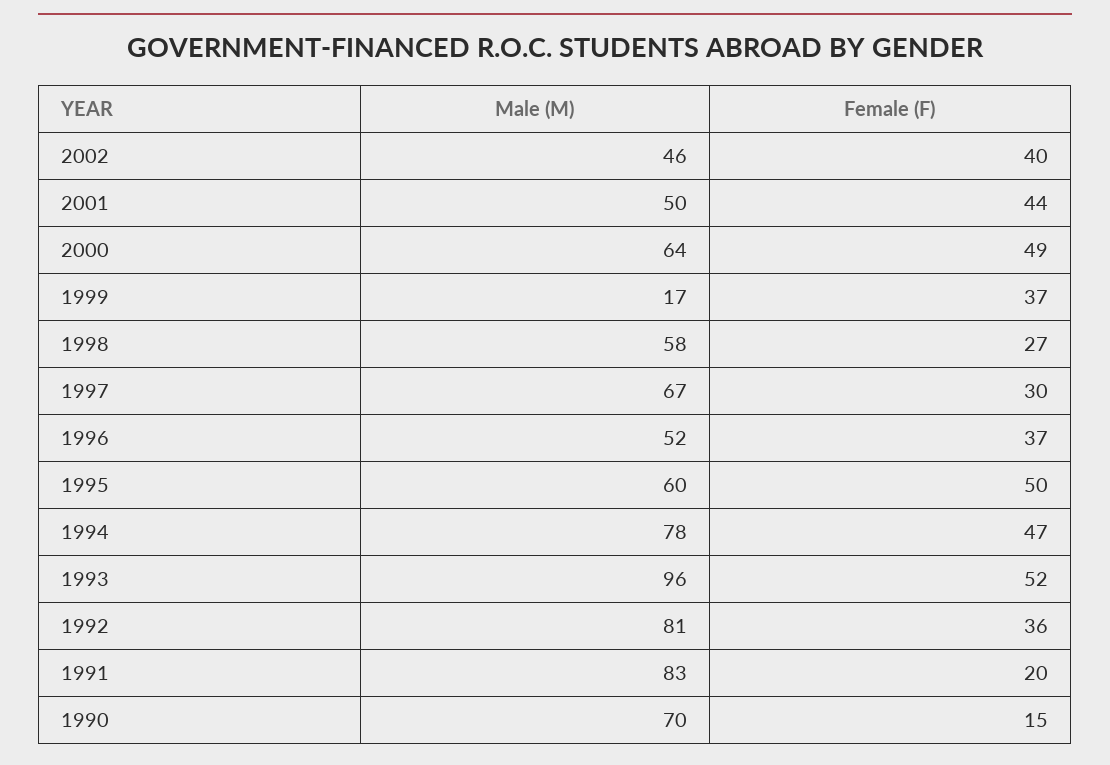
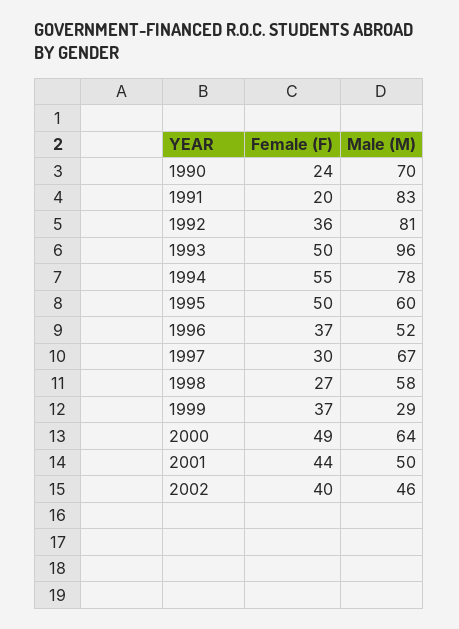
  {
    "Male (M)": {
      "2002": 46,
      "2001": 50,
      "2000": 64,
-     "1999": 17,
+     "1999": 29,
      "1998": 58,
      "1997": 67,
      "1996": 52,
      "1995": 60,
      "1994": 78,
      "1993": 96,
      "1992": 81,
      "1991": 83,
      "1990": 70
    },
    "Female (F)": {
      "2002": 40,
      "2001": 44,
      "2000": 49,
      "1999": 37,
      "1998": 27,
      "1997": 30,
      "1996": 37,
      "1995": 50,
-     "1994": 47,
+     "1994": 55,
-     "1993": 52,
+     "1993": 50,
      "1992": 36,
      "1991": 20,
-     "1990": 15
+     "1990": 24
    }
  }

